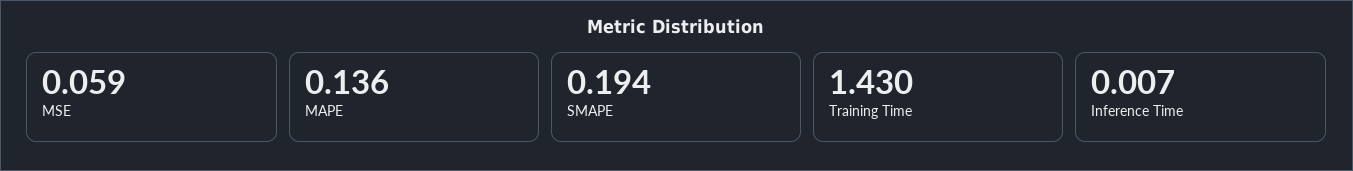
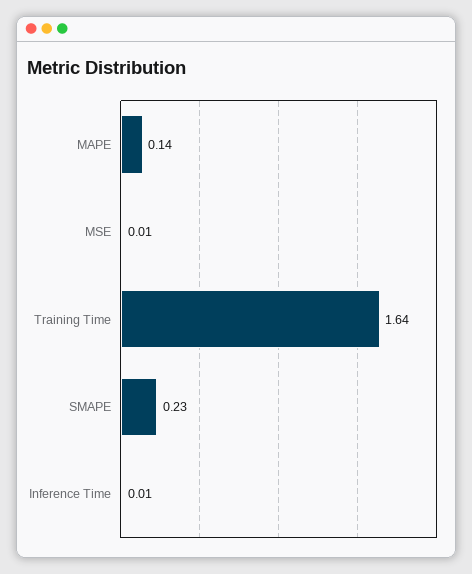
  {
-   "MSE": 0.059,
+   "MSE": 0.01,
    "MAPE": 0.136,
-   "SMAPE": 0.194,
+   "SMAPE": 0.23,
-   "Training Time": 1.43,
+   "Training Time": 1.64,
    "Inference Time": 0.007
  }

